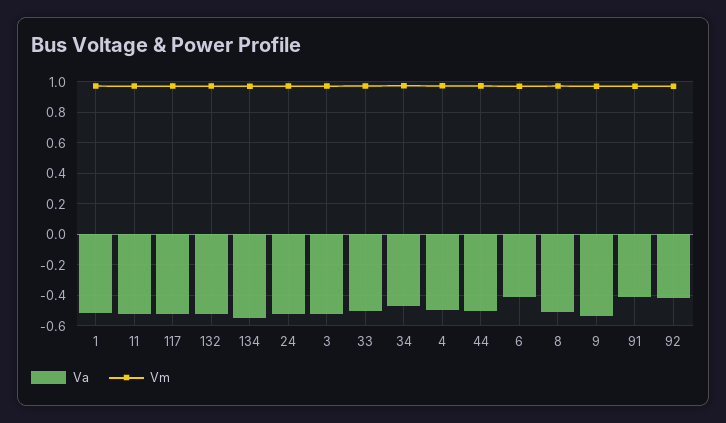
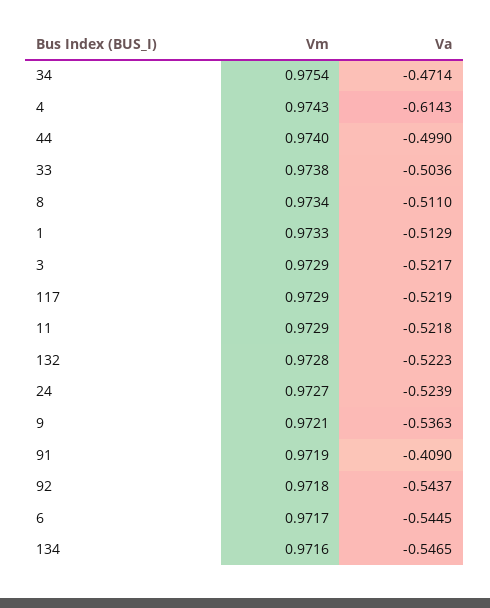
  {
    "Va": {
      "1": -0.5129,
      "11": -0.5218,
      "117": -0.5219,
      "132": -0.5223,
      "134": -0.5465,
      "24": -0.5239,
      "3": -0.5217,
      "33": -0.5036,
      "34": -0.4714,
-     "4": -0.5,
+     "4": -0.6143,
      "44": -0.499,
-     "6": -0.4,
+     "6": -0.5445,
      "8": -0.511,
      "9": -0.5363,
      "91": -0.409,
-     "92": -0.4
+     "92": -0.5437
    },
    "Vm": {
      "1": 0.9733,
      "11": 0.9729,
      "117": 0.9729,
      "132": 0.9728,
      "134": 0.9716,
      "24": 0.9727,
      "3": 0.9729,
      "33": 0.9738,
      "34": 0.9754,
      "4": 0.9743,
      "44": 0.974,
      "6": 0.9717,
      "8": 0.9734,
      "9": 0.9721,
      "91": 0.9719,
      "92": 0.9718
    }
  }

